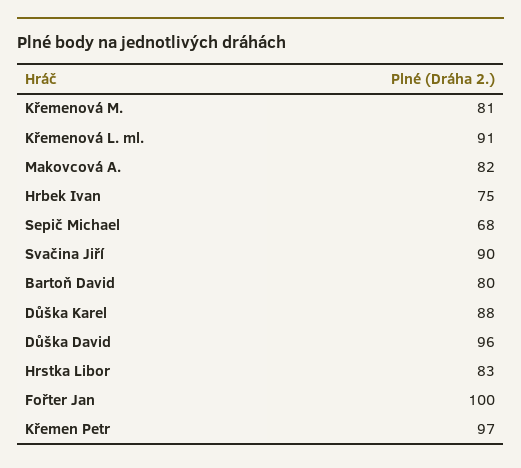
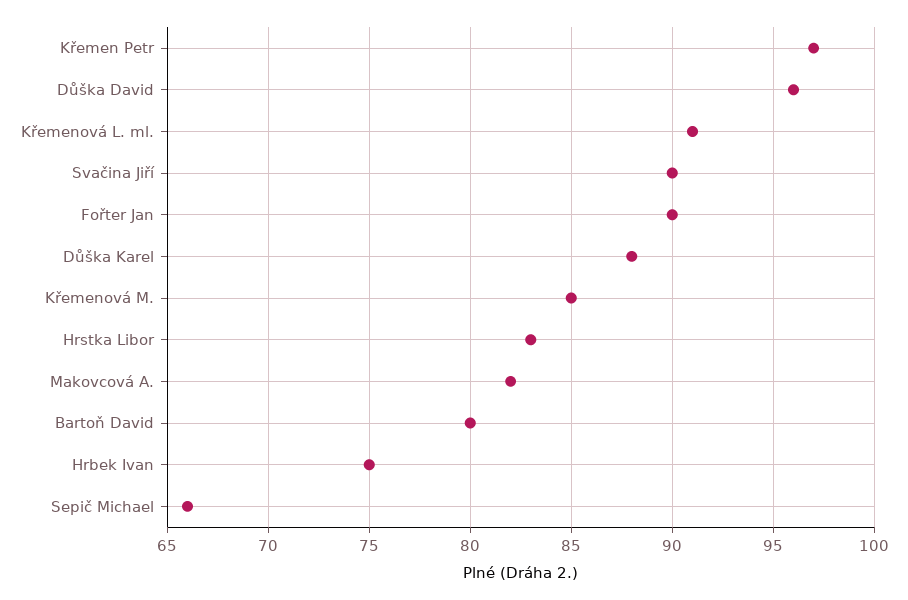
  {
-   "Křemenová M.": 81,
+   "Křemenová M.": 85,
    "Křemenová L. ml.": 91,
    "Makovcová A.": 82,
    "Hrbek Ivan": 75,
-   "Sepič Michael": 68,
+   "Sepič Michael": 66,
    "Svačina Jiří": 90,
    "Bartoň David": 80,
    "Důška Karel": 88,
    "Důška David": 96,
    "Hrstka Libor": 83,
-   "Fořter Jan": 100,
+   "Fořter Jan": 90,
    "Křemen Petr": 97
  }

